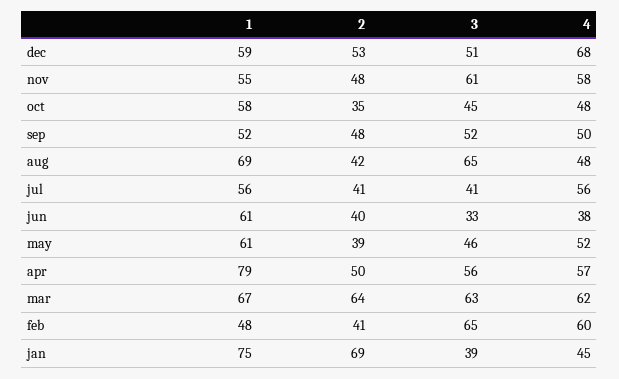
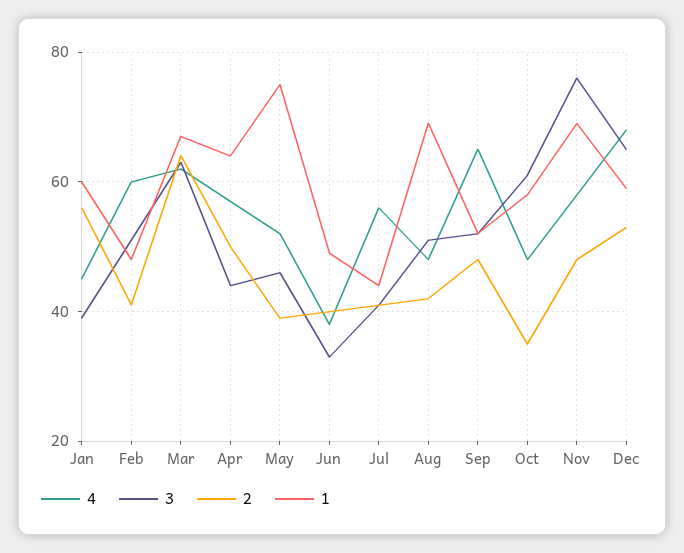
  {
    "1": {
      "dec": 59,
-     "nov": 55,
+     "nov": 70,
      "oct": 58,
      "sep": 52,
      "aug": 69,
-     "jul": 56,
+     "jul": 45,
-     "jun": 61,
+     "jun": 50,
-     "may": 61,
+     "may": 75,
-     "apr": 79,
+     "apr": 65,
      "mar": 67,
      "feb": 48,
-     "jan": 75
+     "jan": 60
    },
    "2": {
      "dec": 53,
      "nov": 48,
      "oct": 35,
      "sep": 48,
      "aug": 42,
      "jul": 41,
      "jun": 40,
      "may": 39,
      "apr": 50,
      "mar": 64,
      "feb": 41,
-     "jan": 69
+     "jan": 55
    },
    "3": {
-     "dec": 51,
+     "dec": 65,
-     "nov": 61,
+     "nov": 75,
-     "oct": 45,
+     "oct": 60,
      "sep": 52,
-     "aug": 65,
+     "aug": 50,
      "jul": 41,
      "jun": 33,
      "may": 46,
-     "apr": 56,
+     "apr": 45,
      "mar": 63,
-     "feb": 65,
+     "feb": 50,
      "jan": 39
    },
    "4": {
      "dec": 68,
      "nov": 58,
      "oct": 48,
-     "sep": 50,
+     "sep": 65,
      "aug": 48,
      "jul": 56,
      "jun": 38,
      "may": 52,
      "apr": 57,
      "mar": 62,
      "feb": 60,
      "jan": 45
    }
  }

